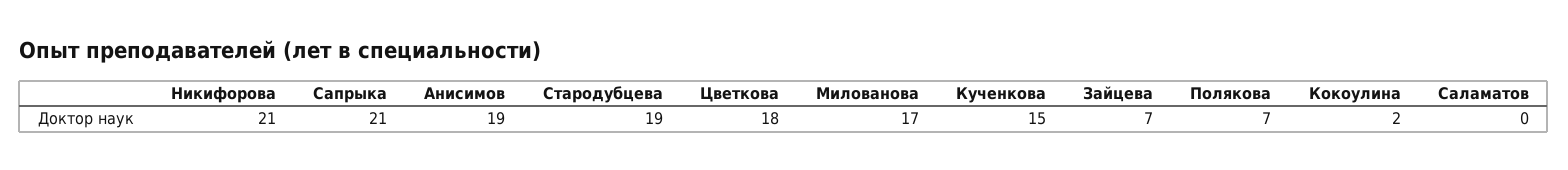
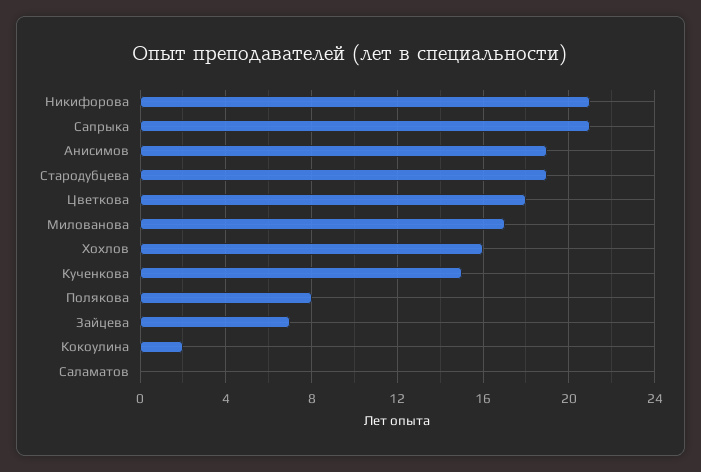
  {
    "Никифорова": 21,
    "Сапрыка": 21,
    "Анисимов": 19,
    "Стародубцева": 19,
    "Цветкова": 18,
    "Милованова": 17,
    "Кученкова": 15,
    "Зайцева": 7,
-   "Полякова": 7,
+   "Полякова": 8,
    "Кокоулина": 2,
-   "Саламатов": 0
+   "Саламатов": 0,
+   "Хохлов": 16
  }

